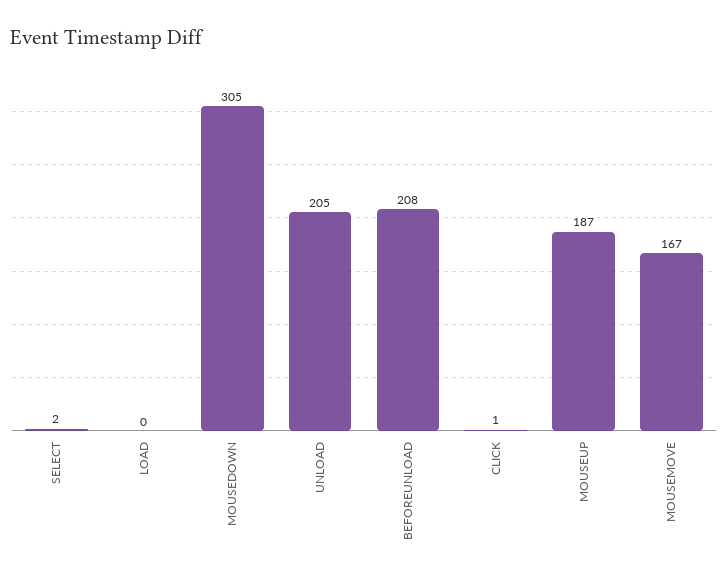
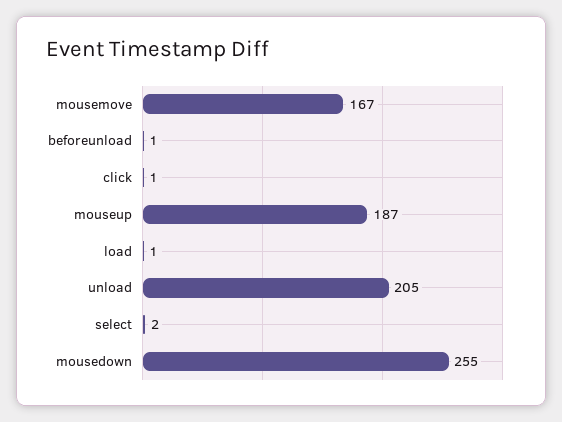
  {
    "SELECT": 2,
-   "LOAD": 0,
+   "LOAD": 1,
-   "MOUSEDOWN": 305,
+   "MOUSEDOWN": 255,
    "UNLOAD": 205,
-   "BEFOREUNLOAD": 208,
+   "BEFOREUNLOAD": 1,
    "CLICK": 1,
    "MOUSEUP": 187,
    "MOUSEMOVE": 167
  }

